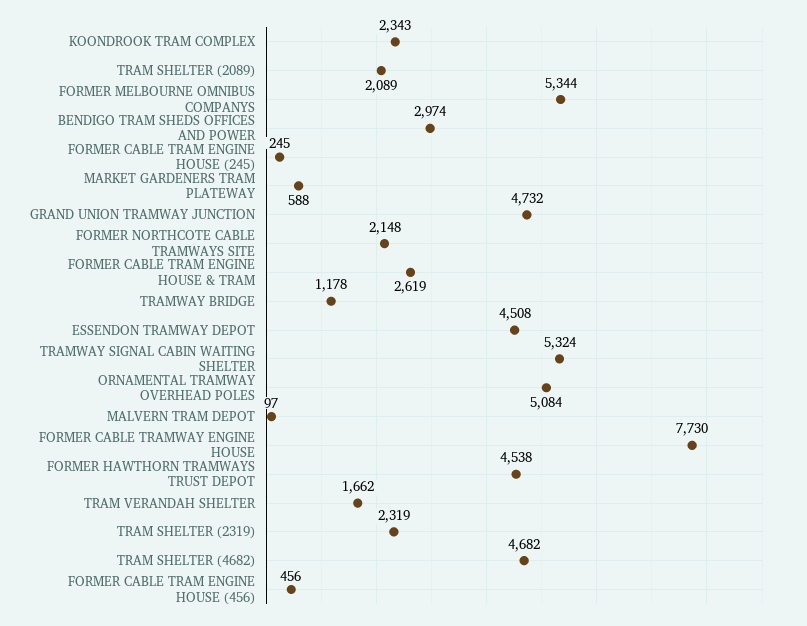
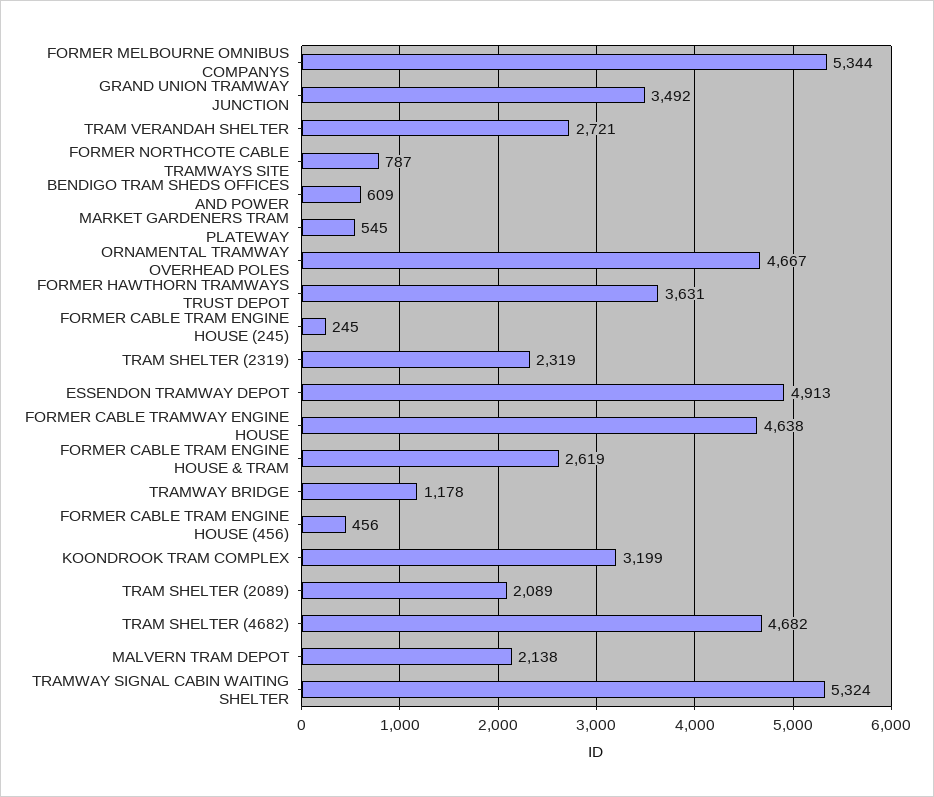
  {
-   "KOONDROOK TRAM COMPLEX": 2343,
+   "KOONDROOK TRAM COMPLEX": 3199,
    "TRAM SHELTER (2089)": 2089,
    "FORMER MELBOURNE OMNIBUS COMPANYS": 5344,
-   "BENDIGO TRAM SHEDS OFFICES AND POWER": 2974,
+   "BENDIGO TRAM SHEDS OFFICES AND POWER": 609,
    "FORMER CABLE TRAM ENGINE HOUSE (245)": 245,
-   "MARKET GARDENERS TRAM PLATEWAY": 588,
+   "MARKET GARDENERS TRAM PLATEWAY": 545,
-   "GRAND UNION TRAMWAY JUNCTION": 4732,
+   "GRAND UNION TRAMWAY JUNCTION": 3492,
-   "FORMER NORTHCOTE CABLE TRAMWAYS SITE": 2148,
+   "FORMER NORTHCOTE CABLE TRAMWAYS SITE": 787,
    "FORMER CABLE TRAM ENGINE HOUSE & TRAM": 2619,
    "TRAMWAY BRIDGE": 1178,
-   "ESSENDON TRAMWAY DEPOT": 4508,
+   "ESSENDON TRAMWAY DEPOT": 4913,
    "TRAMWAY SIGNAL CABIN WAITING SHELTER": 5324,
-   "ORNAMENTAL TRAMWAY OVERHEAD POLES": 5084,
+   "ORNAMENTAL TRAMWAY OVERHEAD POLES": 4667,
-   "MALVERN TRAM DEPOT": 97,
+   "MALVERN TRAM DEPOT": 2138,
-   "FORMER CABLE TRAMWAY ENGINE HOUSE": 7730,
+   "FORMER CABLE TRAMWAY ENGINE HOUSE": 4638,
-   "FORMER HAWTHORN TRAMWAYS TRUST DEPOT": 4538,
+   "FORMER HAWTHORN TRAMWAYS TRUST DEPOT": 3631,
-   "TRAM VERANDAH SHELTER": 1662,
+   "TRAM VERANDAH SHELTER": 2721,
    "TRAM SHELTER (2319)": 2319,
    "TRAM SHELTER (4682)": 4682,
    "FORMER CABLE TRAM ENGINE HOUSE (456)": 456
  }

